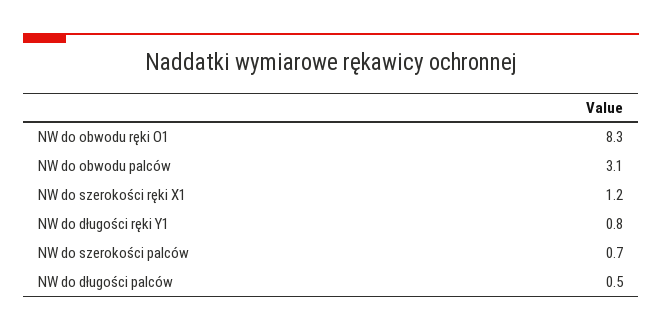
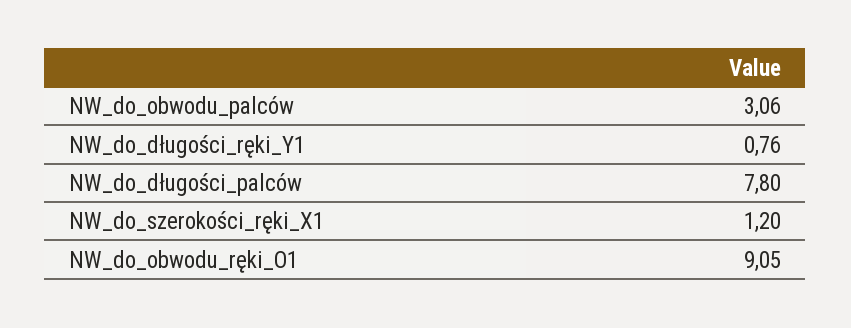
  {
-   "NW do obwodu ręki O1": 8.3,
+   "NW do obwodu ręki O1": 9.05,
    "NW do obwodu palców": 3.06,
    "NW do szerokości ręki X1": 1.2,
    "NW do długości ręki Y1": 0.76,
-   "NW do szerokości palców": 0.7,
-   "NW do długości palców": 0.5
+   "NW do długości palców": 7.8
  }

